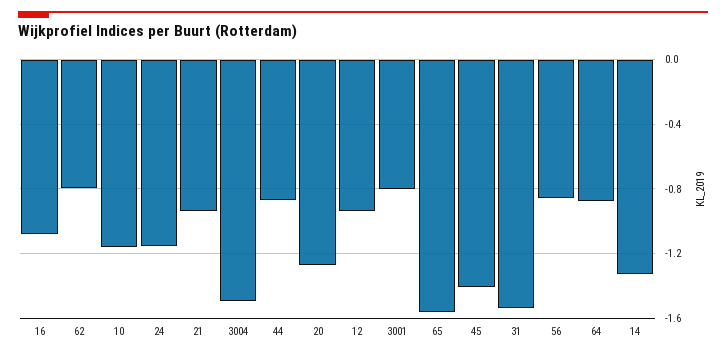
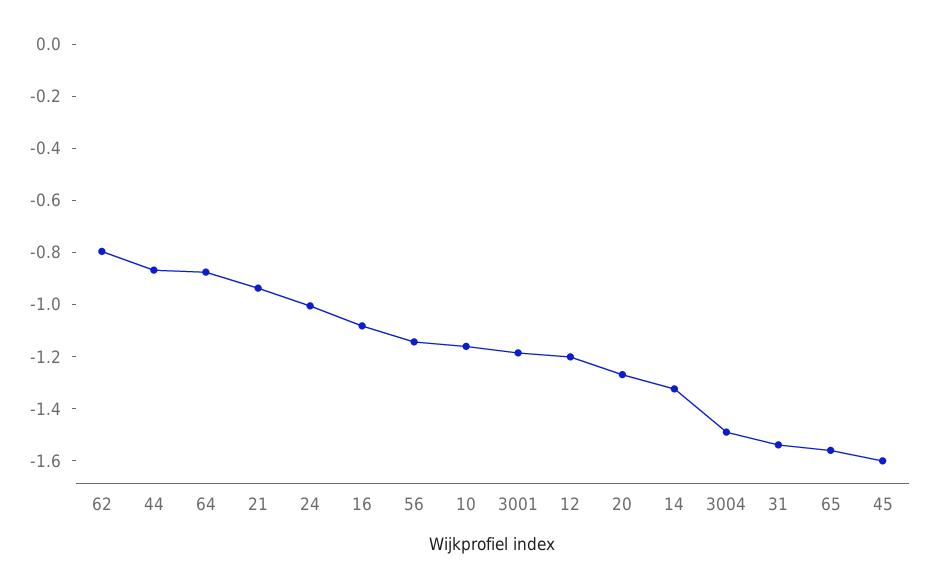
  {
    "16": -1.1,
    "62": -0.8,
    "10": -1.15,
-   "24": -1.15,
+   "24": -1,
    "21": -0.95,
    "3004": -1.5,
    "44": -0.85,
    "20": -1.25,
-   "12": -0.95,
+   "12": -1.2,
-   "3001": -0.8,
+   "3001": -1.2,
    "65": -1.55,
-   "45": -1.4,
+   "45": -1.6,
    "31": -1.55,
-   "56": -0.85,
+   "56": -1.15,
    "64": -0.9,
    "14": -1.3
  }

